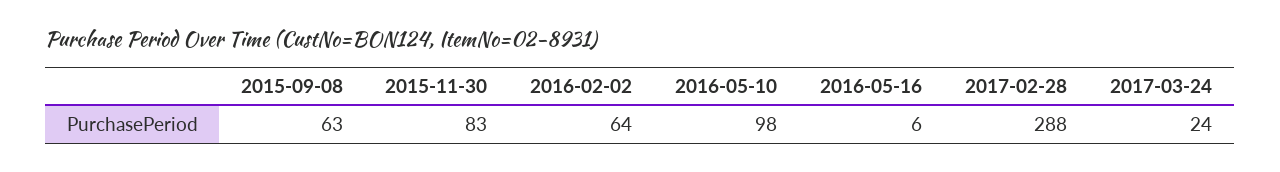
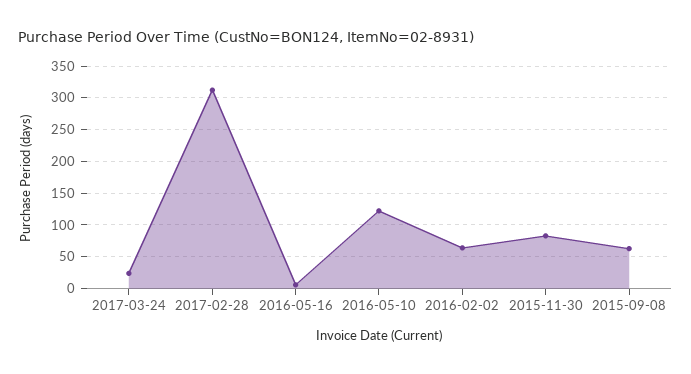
  {
    "2015-09-08": 63,
    "2015-11-30": 83,
    "2016-02-02": 64,
-   "2016-05-10": 98,
+   "2016-05-10": 120,
    "2016-05-16": 6,
-   "2017-02-28": 288,
+   "2017-02-28": 310,
    "2017-03-24": 24
  }

